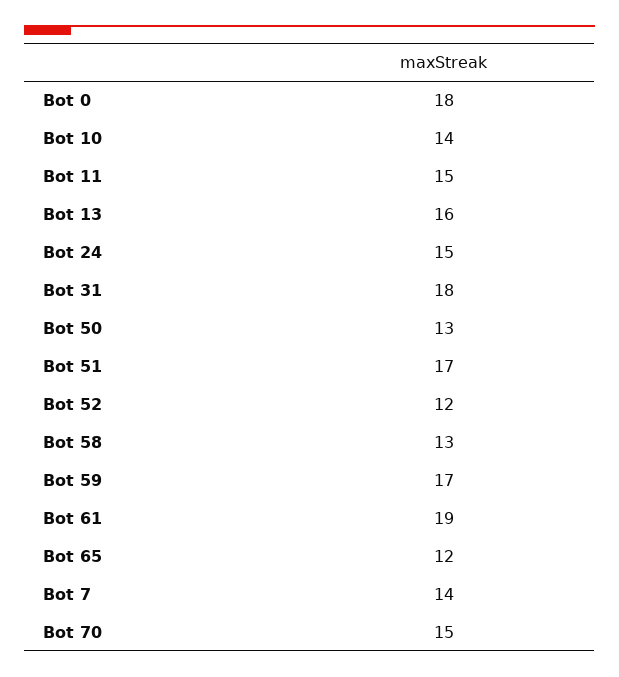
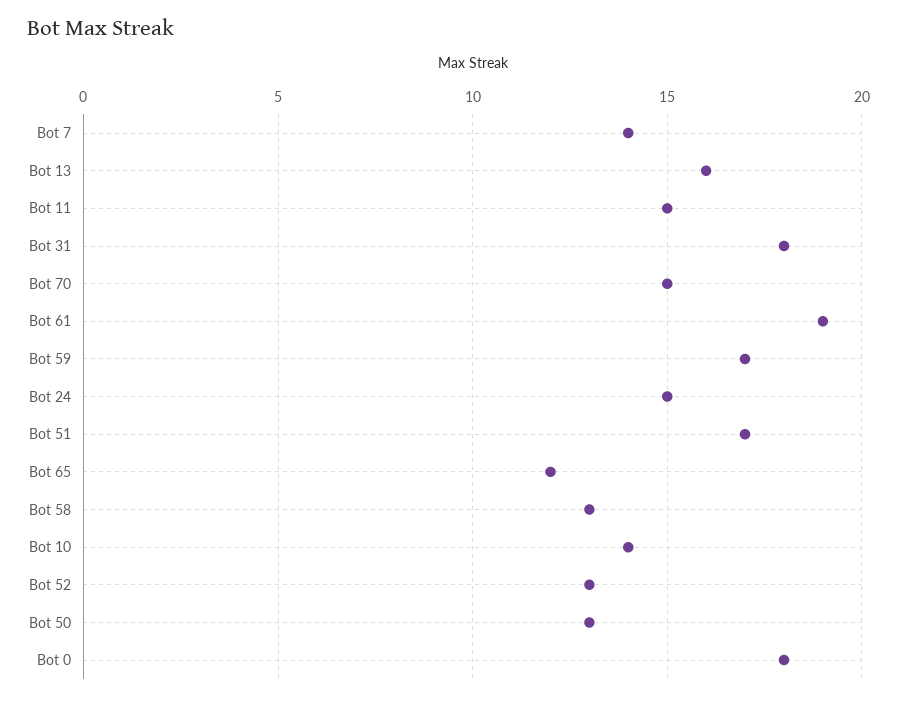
  {
    "Bot 0": 18,
    "Bot 10": 14,
    "Bot 11": 15,
    "Bot 13": 16,
    "Bot 24": 15,
    "Bot 31": 18,
    "Bot 50": 13,
    "Bot 51": 17,
-   "Bot 52": 12,
+   "Bot 52": 13,
    "Bot 58": 13,
    "Bot 59": 17,
    "Bot 61": 19,
    "Bot 65": 12,
    "Bot 7": 14,
    "Bot 70": 15
  }

